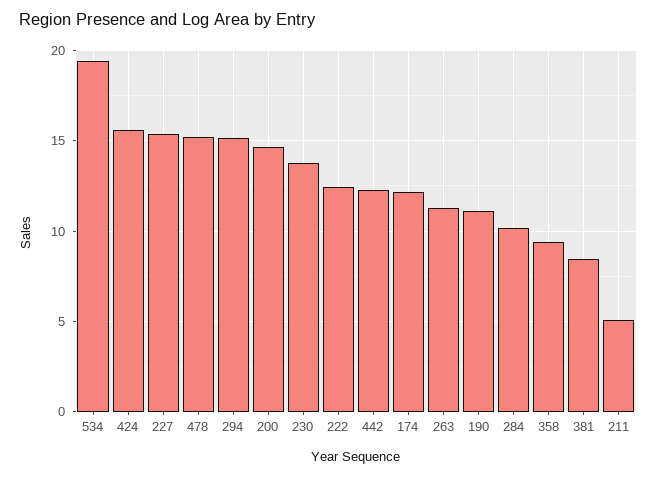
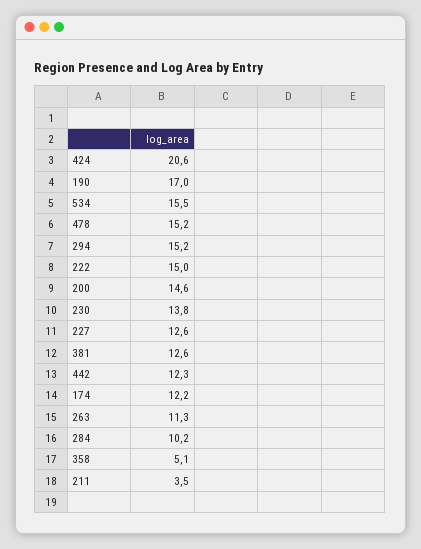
  {
-   "534": 19.5,
+   "534": 15.5,
-   "424": 15.5,
+   "424": 20.6,
-   "227": 15.5,
+   "227": 12.6,
    "478": 15.2,
    "294": 15.2,
    "200": 14.6,
    "230": 13.8,
-   "222": 12.5,
+   "222": 15,
    "442": 12.3,
    "174": 12.2,
    "263": 11.3,
-   "190": 11,
+   "190": 17,
    "284": 10.2,
-   "358": 9.5,
+   "358": 5.1,
-   "381": 8.5,
+   "381": 12.6,
-   "211": 5
+   "211": 3.5
  }

